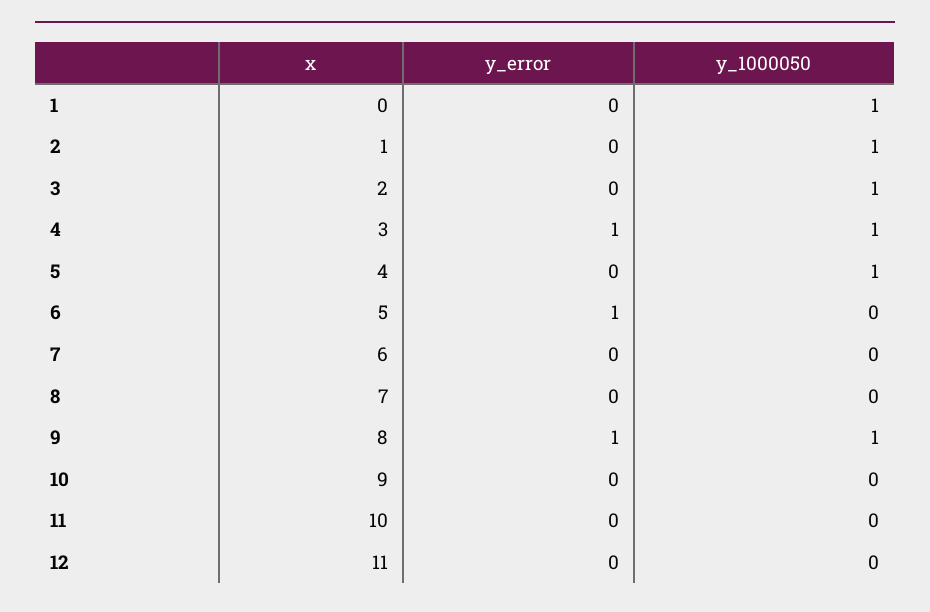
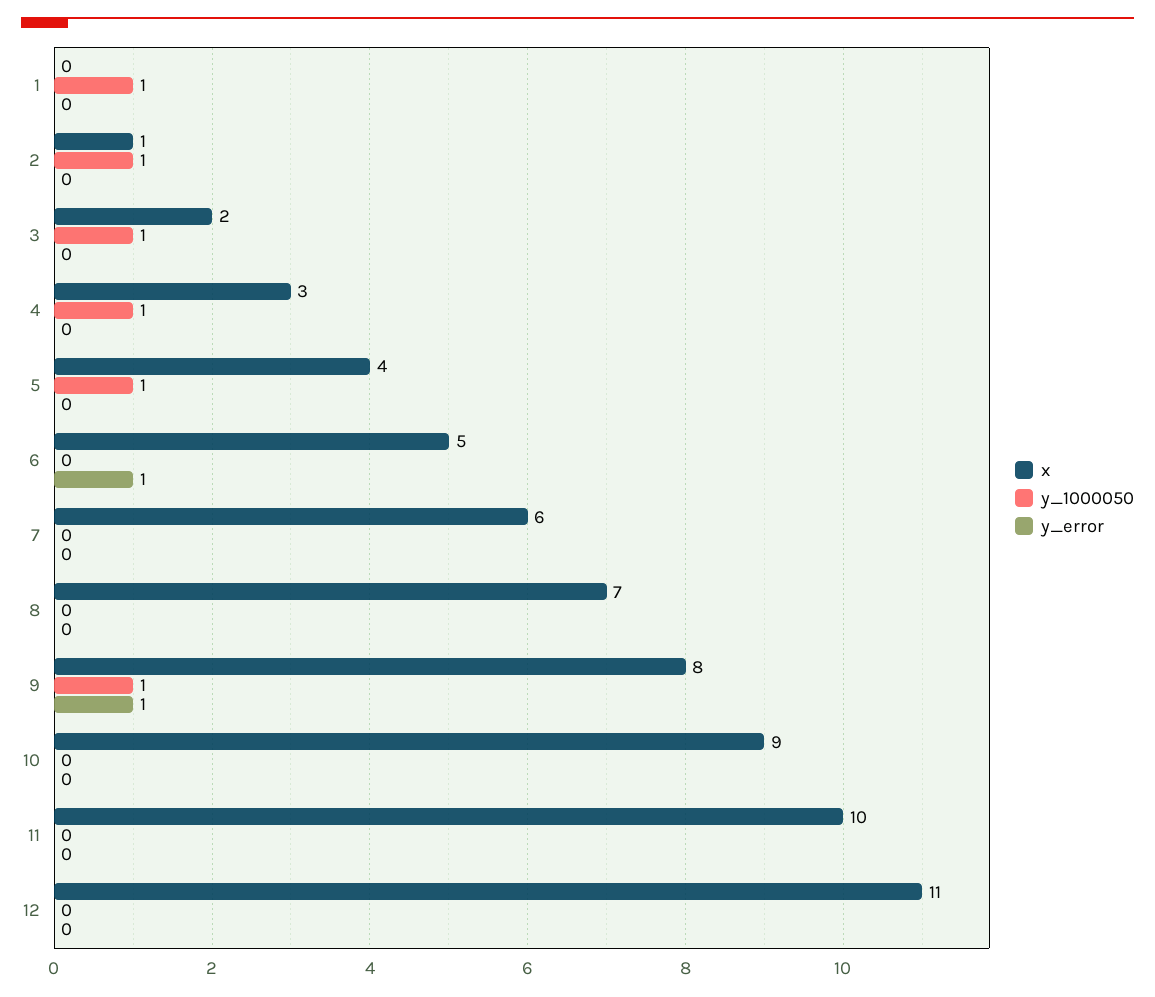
  {
    "x": {
      "1": 0,
      "2": 1,
      "3": 2,
      "4": 3,
      "5": 4,
      "6": 5,
      "7": 6,
      "8": 7,
      "9": 8,
      "10": 9,
      "11": 10,
      "12": 11
    },
    "y_error": {
      "1": 0,
      "2": 0,
      "3": 0,
-     "4": 1,
+     "4": 0,
      "5": 0,
      "6": 1,
      "7": 0,
      "8": 0,
      "9": 1,
      "10": 0,
      "11": 0,
      "12": 0
    },
    "y_1000050": {
      "1": 1,
      "2": 1,
      "3": 1,
      "4": 1,
      "5": 1,
      "6": 0,
      "7": 0,
      "8": 0,
      "9": 1,
      "10": 0,
      "11": 0,
      "12": 0
    }
  }

